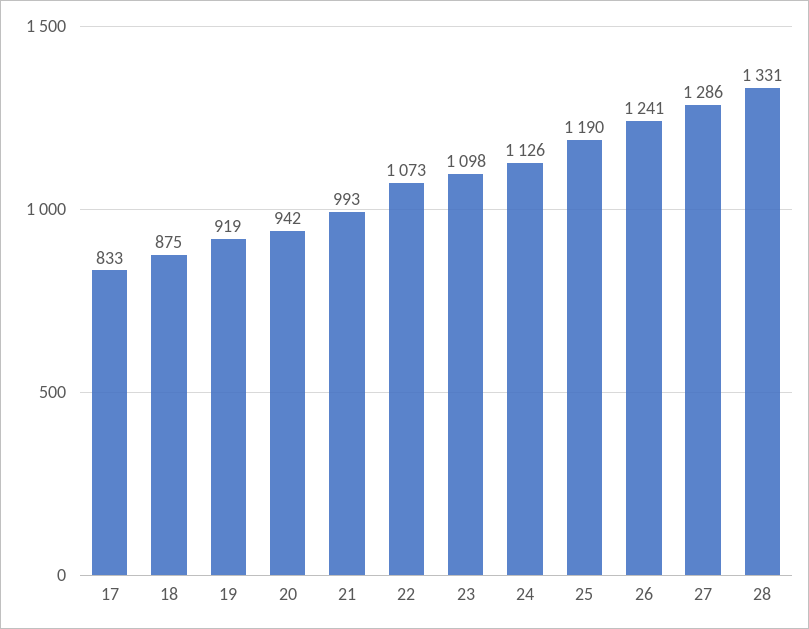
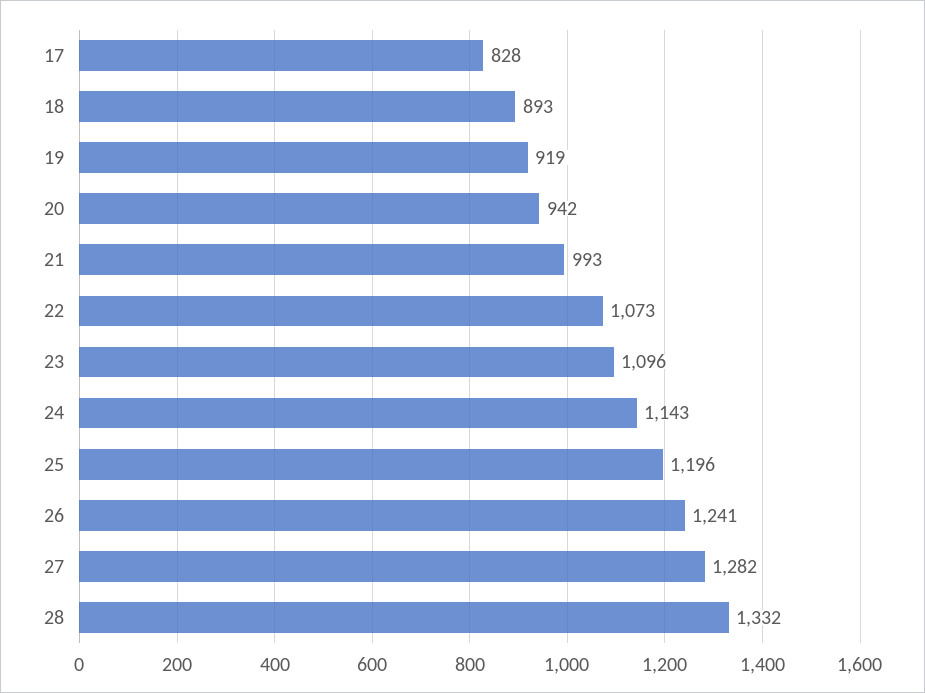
  {
-   "17": 833,
+   "17": 828,
-   "18": 875,
+   "18": 893,
    "19": 919,
    "20": 942,
    "21": 993,
    "22": 1073,
-   "23": 1098,
+   "23": 1096,
-   "24": 1126,
+   "24": 1143,
-   "25": 1190,
+   "25": 1196,
    "26": 1241,
-   "27": 1286,
+   "27": 1282,
-   "28": 1331
+   "28": 1332
  }

